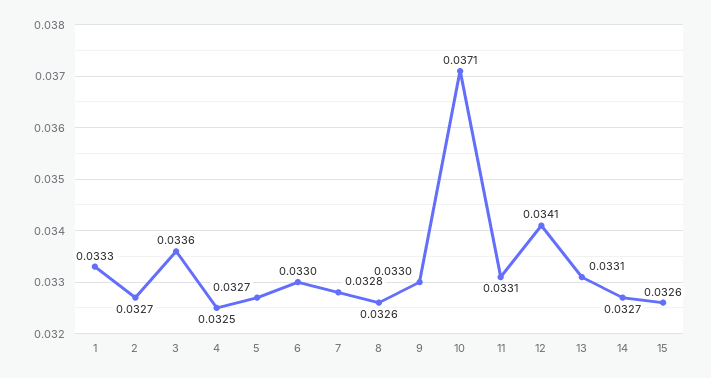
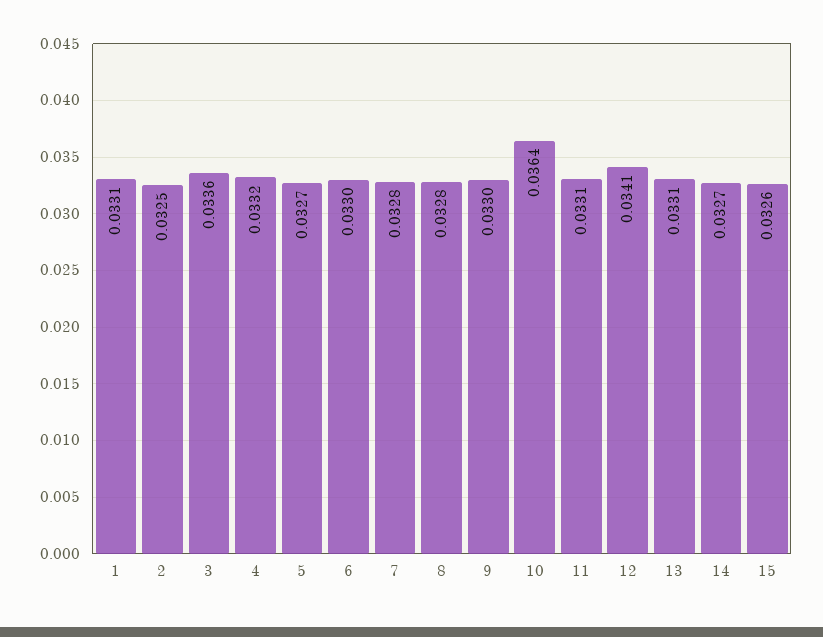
  {
-   "1": 0.0333,
+   "1": 0.0331,
-   "2": 0.0327,
+   "2": 0.0325,
    "3": 0.0336,
-   "4": 0.0325,
+   "4": 0.0332,
    "5": 0.0327,
    "6": 0.033,
    "7": 0.0328,
-   "8": 0.0326,
+   "8": 0.0328,
    "9": 0.033,
-   "10": 0.0371,
+   "10": 0.0364,
    "11": 0.0331,
    "12": 0.0341,
    "13": 0.0331,
    "14": 0.0327,
    "15": 0.0326
  }

